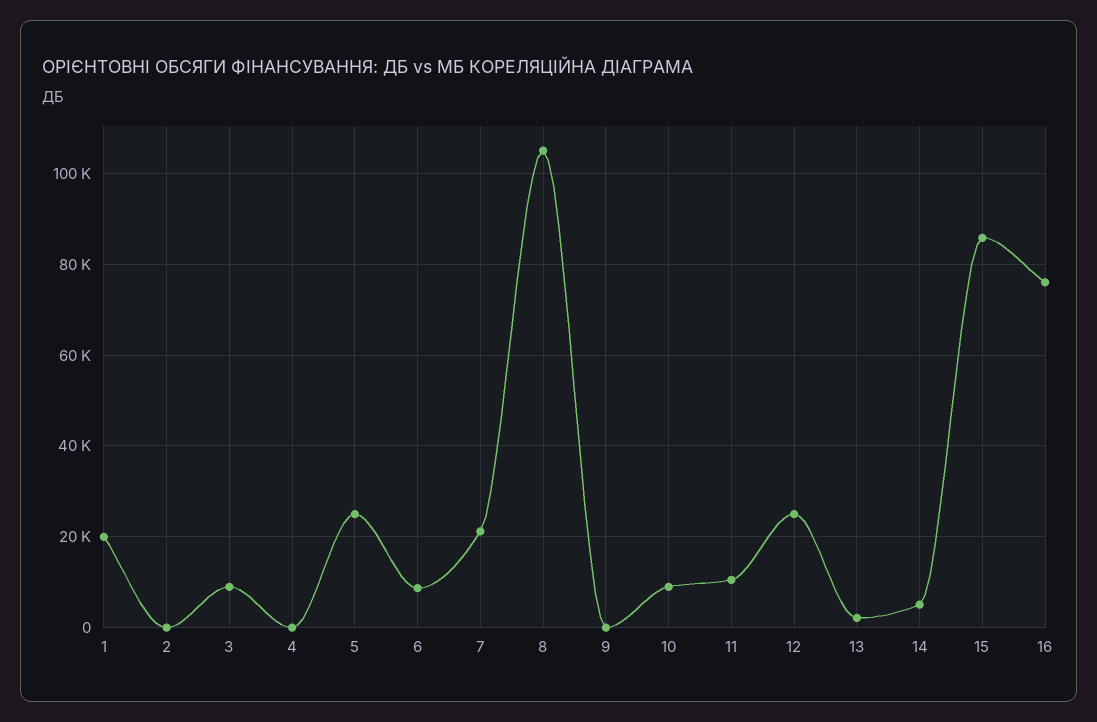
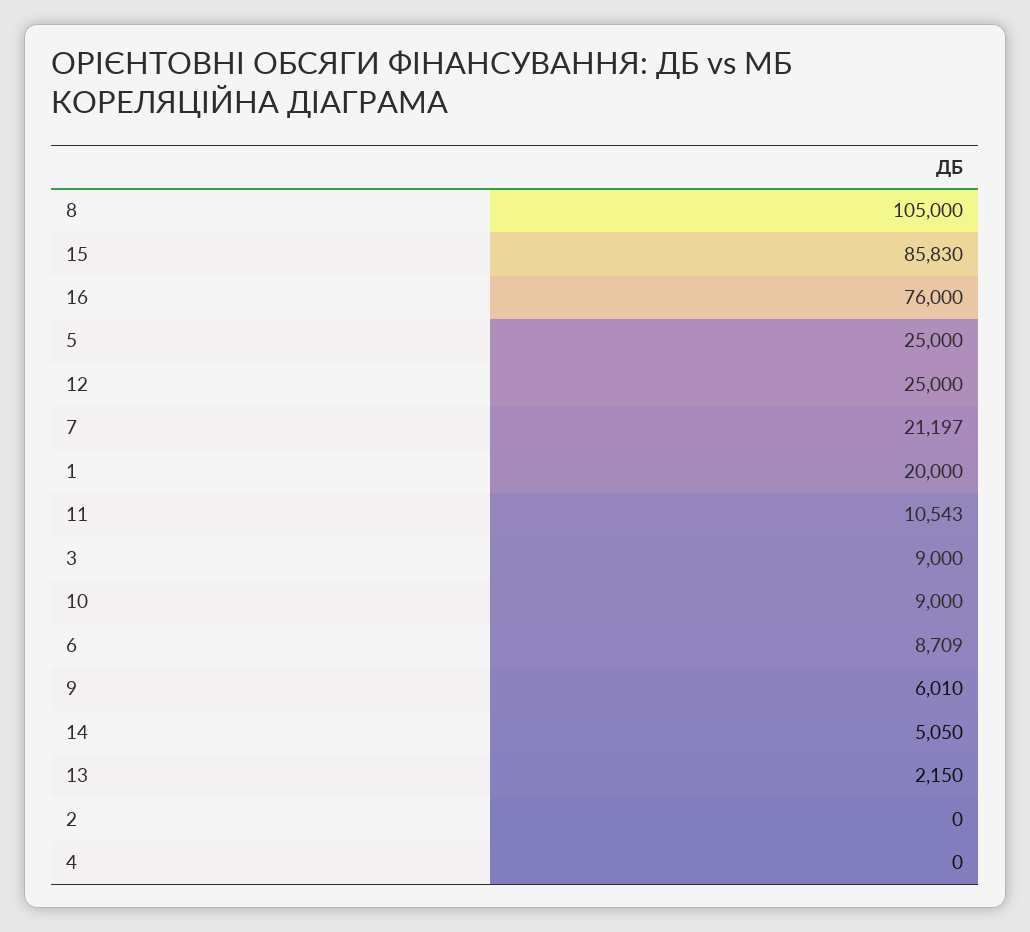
  {
    "1": 20000,
    "2": 0,
    "3": 9000,
    "4": 0,
    "5": 25000,
    "6": 8709,
    "7": 21197,
    "8": 105000,
-   "9": 0,
+   "9": 6010,
    "10": 9000,
    "11": 10543,
    "12": 25000,
    "13": 2150,
    "14": 5050,
    "15": 85830,
    "16": 76000
  }

